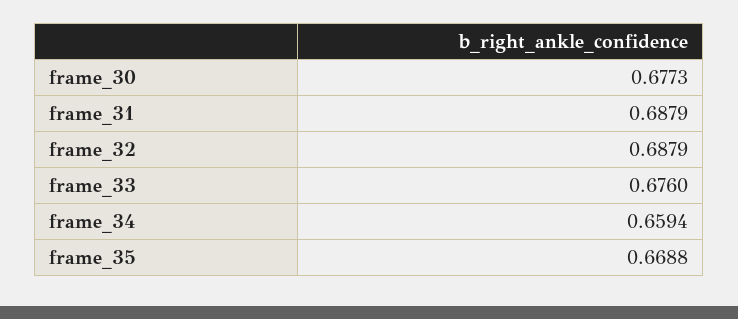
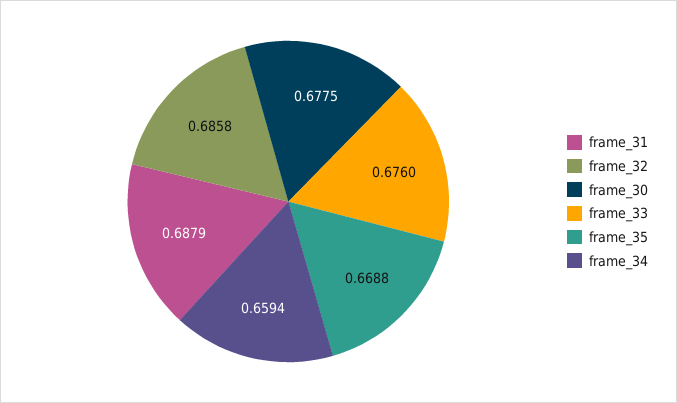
  {
-   "frame_30": 0.6773,
+   "frame_30": 0.6775,
    "frame_31": 0.6879,
-   "frame_32": 0.6879,
+   "frame_32": 0.6858,
    "frame_33": 0.676,
    "frame_34": 0.6594,
    "frame_35": 0.6688
  }

